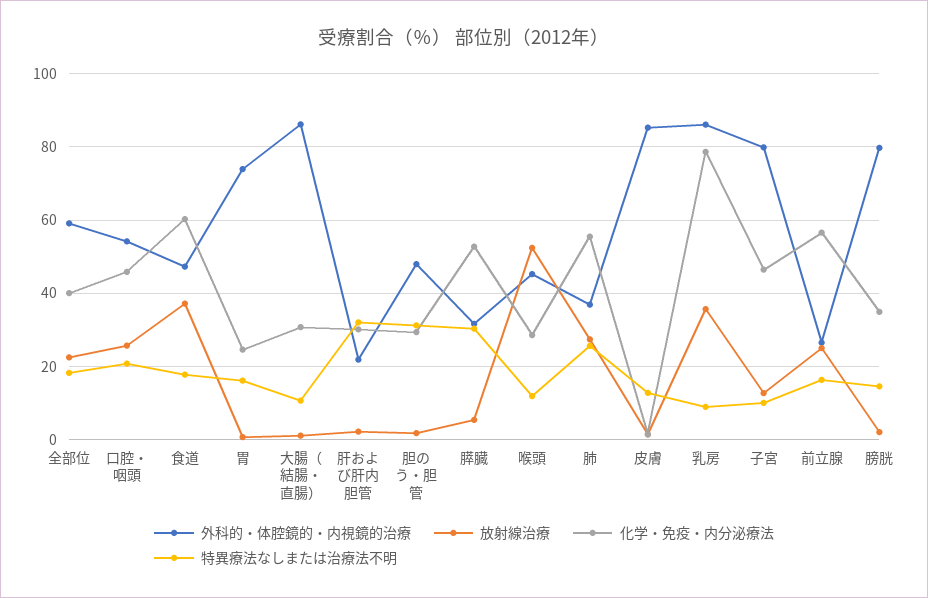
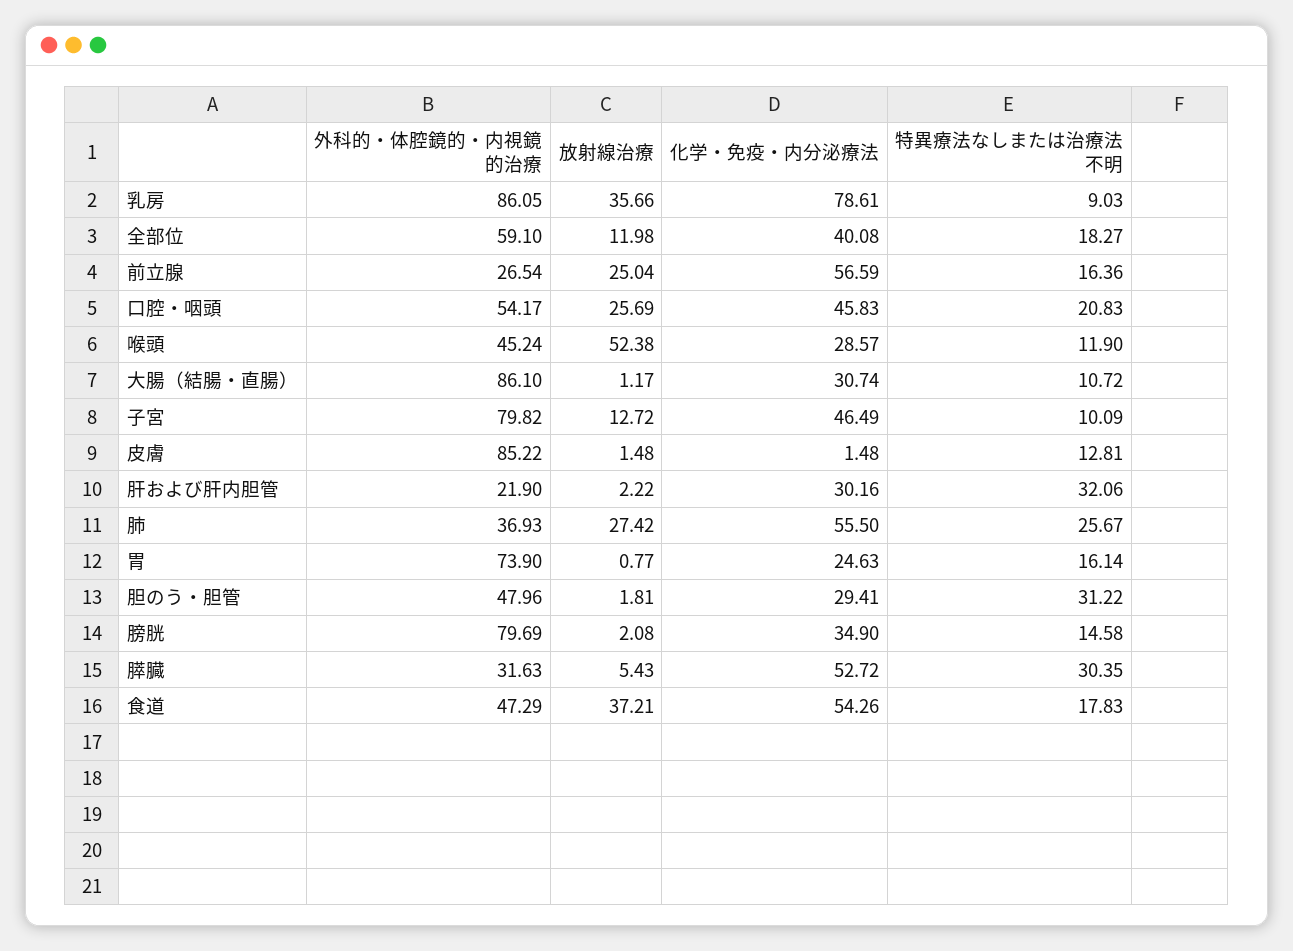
  {
    "外科的・体腔鏡的・内視鏡的治療": {
      "全部位": 59.1,
      "口腔・咽頭": 54.17,
      "食道": 47.29,
      "胃": 73.9,
      "大腸（結腸・直腸）": 86.1,
      "肝および肝内胆管": 21.9,
      "胆のう・胆管": 47.96,
      "膵臓": 31.63,
      "喉頭": 45.24,
      "肺": 36.93,
      "皮膚": 85.22,
      "乳房": 86.05,
      "子宮": 79.82,
      "前立腺": 26.54,
      "膀胱": 79.69
    },
    "放射線治療": {
-     "全部位": 22,
+     "全部位": 11.98,
      "口腔・咽頭": 25.69,
      "食道": 37.21,
      "胃": 0.77,
      "大腸（結腸・直腸）": 1.17,
      "肝および肝内胆管": 2.22,
      "胆のう・胆管": 1.81,
      "膵臓": 5.43,
      "喉頭": 52.38,
      "肺": 27.42,
      "皮膚": 1.48,
      "乳房": 35.66,
      "子宮": 12.72,
      "前立腺": 25.04,
      "膀胱": 2.08
    },
    "化学・免疫・内分泌療法": {
      "全部位": 40.08,
      "口腔・咽頭": 45.83,
-     "食道": 60,
+     "食道": 54.26,
      "胃": 24.63,
      "大腸（結腸・直腸）": 30.74,
      "肝および肝内胆管": 30.16,
      "胆のう・胆管": 29.41,
      "膵臓": 52.72,
      "喉頭": 28.57,
      "肺": 55.5,
      "皮膚": 1.48,
      "乳房": 78.61,
      "子宮": 46.49,
      "前立腺": 56.59,
      "膀胱": 34.9
    },
    "特異療法なしまたは治療法不明": {
      "全部位": 18.27,
      "口腔・咽頭": 20.83,
      "食道": 17.83,
      "胃": 16.14,
      "大腸（結腸・直腸）": 10.72,
      "肝および肝内胆管": 32.06,
      "胆のう・胆管": 31.22,
      "膵臓": 30.35,
      "喉頭": 11.9,
      "肺": 25.67,
      "皮膚": 12.81,
      "乳房": 9.03,
      "子宮": 10.09,
      "前立腺": 16.36,
      "膀胱": 14.58
    }
  }

